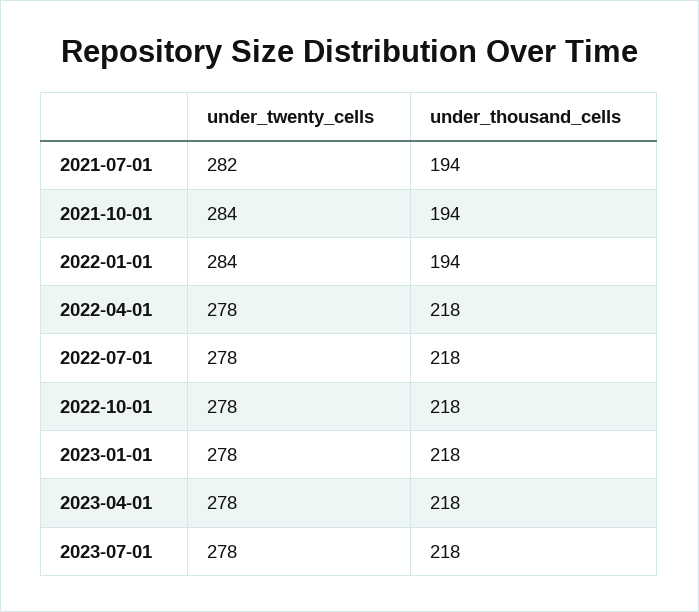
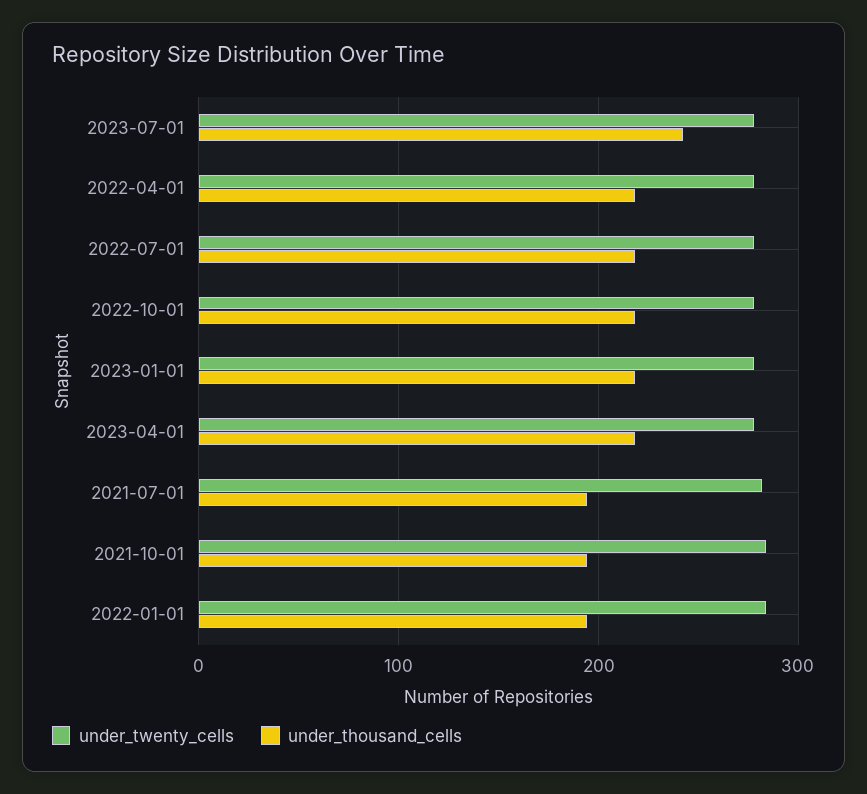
  {
    "under_twenty_cells": {
      "2021-07-01": 282,
      "2021-10-01": 284,
      "2022-01-01": 284,
      "2022-04-01": 278,
      "2022-07-01": 278,
      "2022-10-01": 278,
      "2023-01-01": 278,
      "2023-04-01": 278,
      "2023-07-01": 278
    },
    "under_thousand_cells": {
      "2021-07-01": 194,
      "2021-10-01": 194,
      "2022-01-01": 194,
      "2022-04-01": 218,
      "2022-07-01": 218,
      "2022-10-01": 218,
      "2023-01-01": 218,
      "2023-04-01": 218,
-     "2023-07-01": 218
+     "2023-07-01": 240
    }
  }

